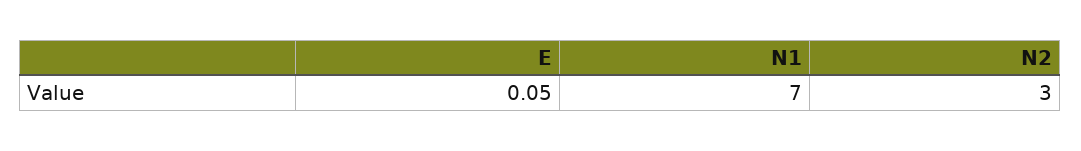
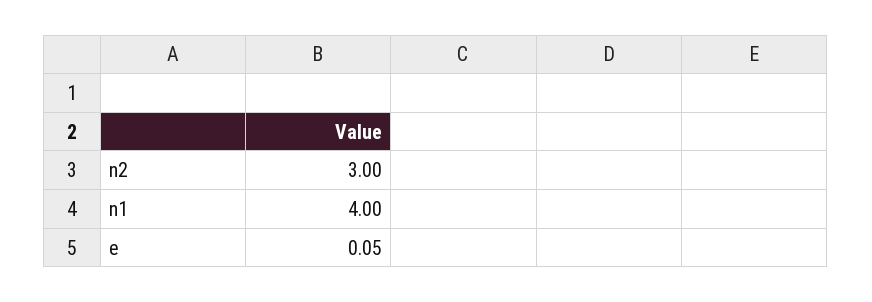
  {
    "E": 0.05,
-   "N1": 7,
+   "N1": 4,
    "N2": 3
  }

